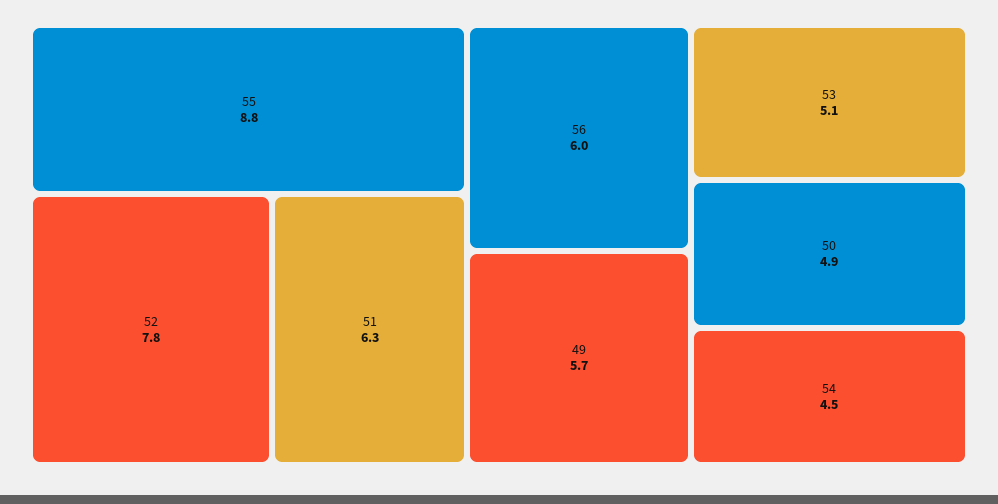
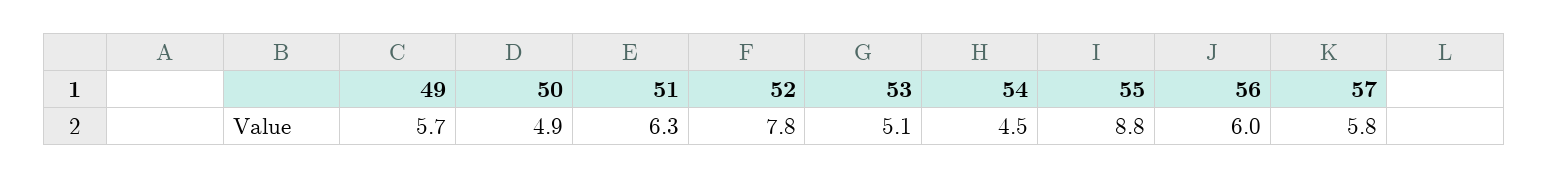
  {
    "55": 8.8,
    "52": 7.8,
    "51": 6.3,
    "56": 6,
    "49": 5.7,
    "53": 5.1,
    "50": 4.9,
-   "54": 4.5
+   "54": 4.5,
+   "57": 5.8
  }

